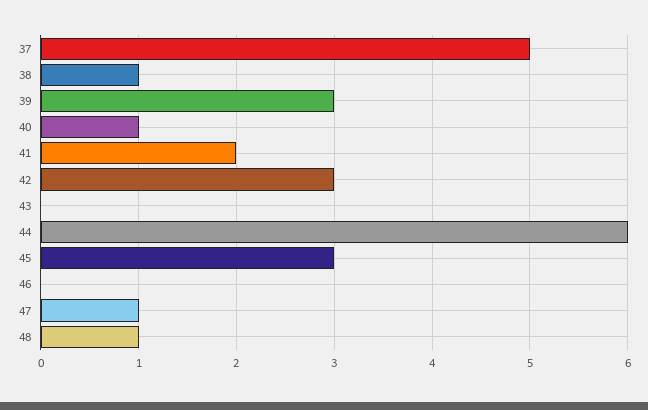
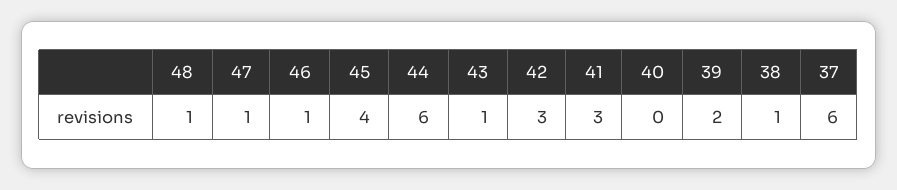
  {
-   "37": 5,
+   "37": 6,
    "38": 1,
-   "39": 3,
+   "39": 2,
-   "40": 1,
+   "40": 0,
-   "41": 2,
+   "41": 3,
    "42": 3,
-   "43": 0,
+   "43": 1,
    "44": 6,
-   "45": 3,
+   "45": 4,
-   "46": 0,
+   "46": 1,
    "47": 1,
    "48": 1
  }

